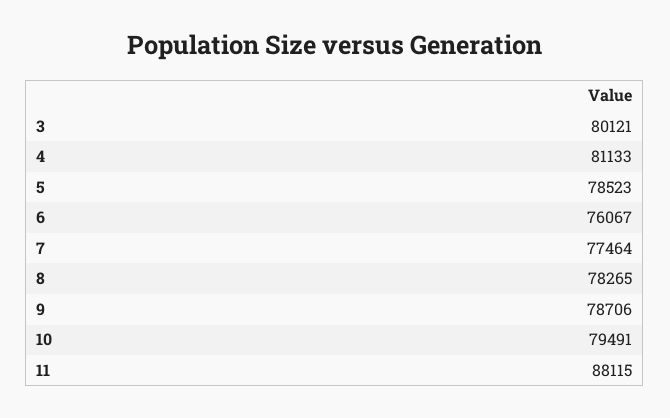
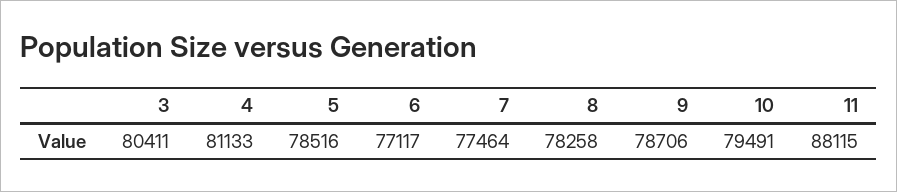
  {
-   "3": 80121,
+   "3": 80411,
    "4": 81133,
-   "5": 78523,
+   "5": 78516,
-   "6": 76067,
+   "6": 77117,
    "7": 77464,
-   "8": 78265,
+   "8": 78258,
    "9": 78706,
    "10": 79491,
    "11": 88115
  }

